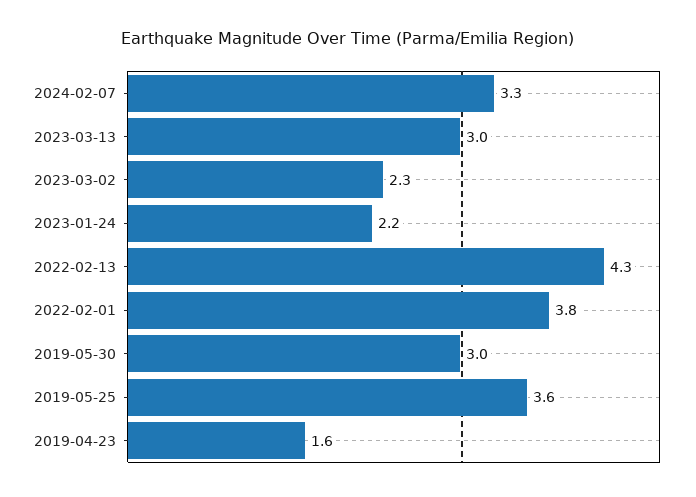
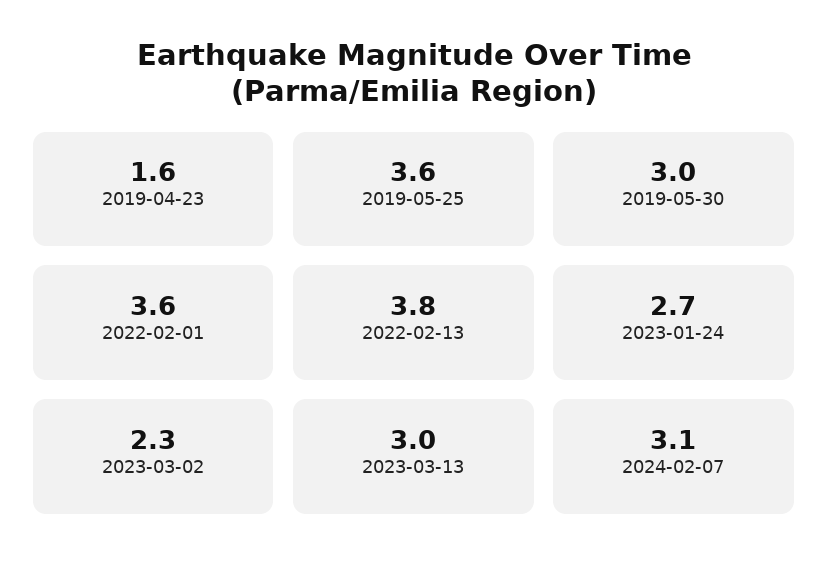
  {
-   "2024-02-07": 3.3,
+   "2024-02-07": 3.1,
    "2023-03-13": 3,
    "2023-03-02": 2.3,
-   "2023-01-24": 2.2,
+   "2023-01-24": 2.7,
-   "2022-02-13": 4.3,
+   "2022-02-13": 3.8,
-   "2022-02-01": 3.8,
+   "2022-02-01": 3.6,
    "2019-05-30": 3,
    "2019-05-25": 3.6,
    "2019-04-23": 1.6
  }

